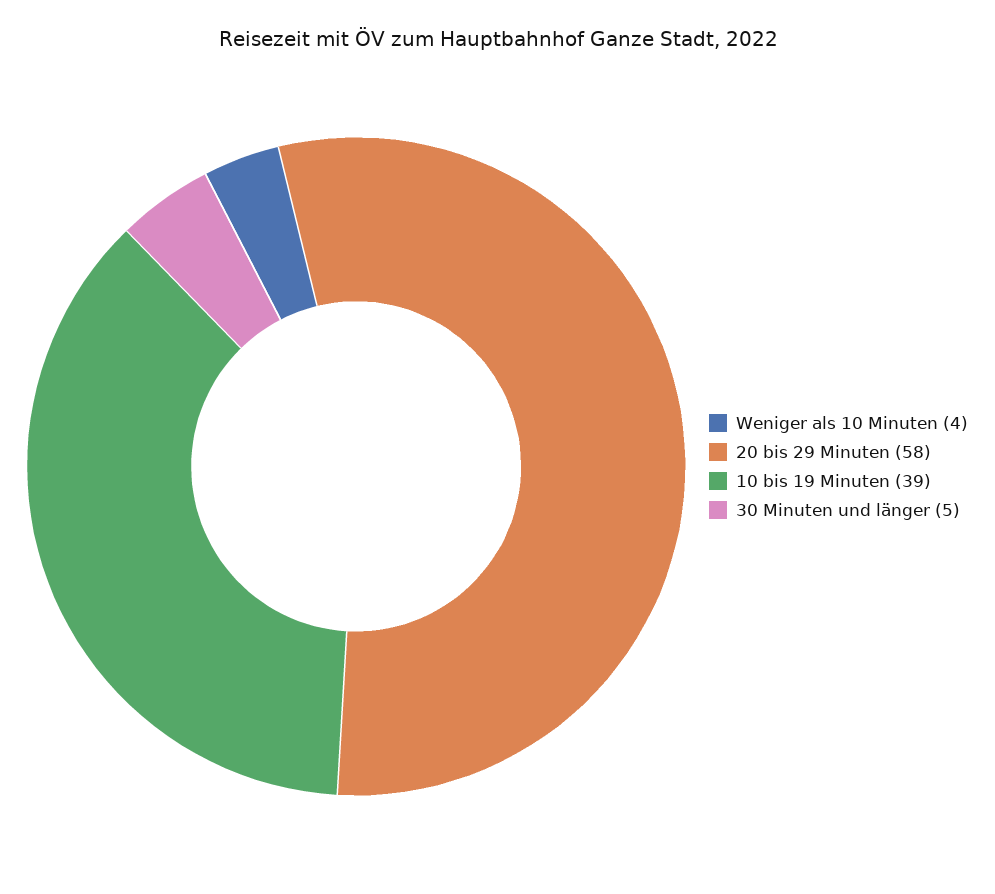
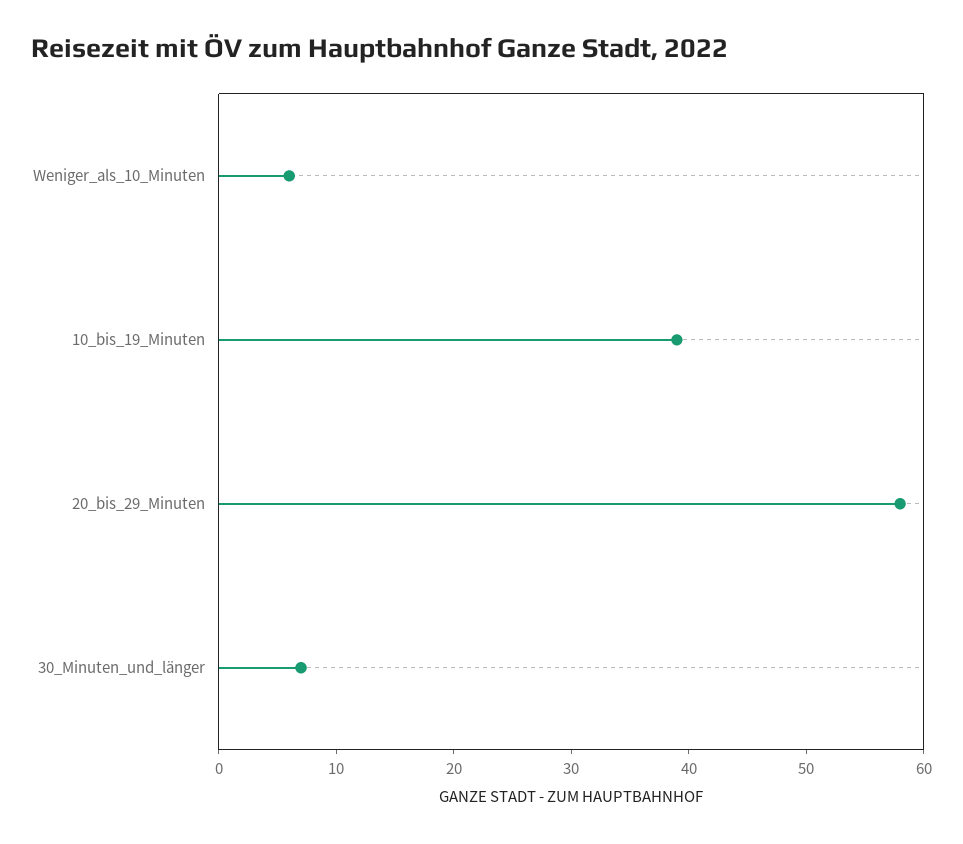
  {
-   "Weniger als 10 Minuten": 4,
+   "Weniger als 10 Minuten": 6,
    "20 bis 29 Minuten": 58,
    "10 bis 19 Minuten": 39,
-   "30 Minuten und länger": 5
+   "30 Minuten und länger": 7
  }

